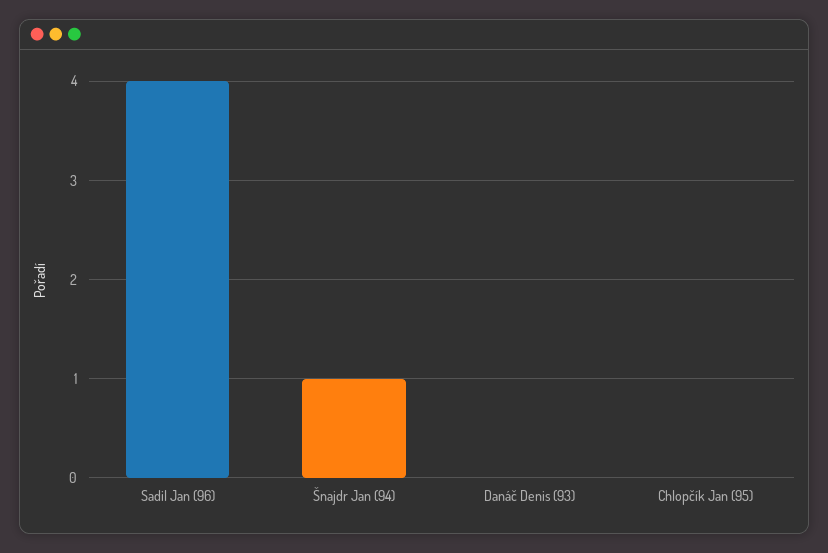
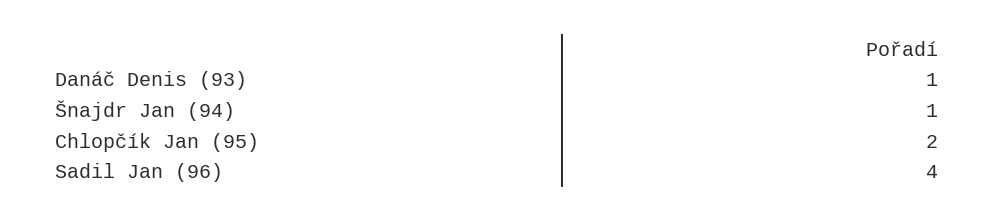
  {
    "Sadil Jan (96)": 4,
    "Šnajdr Jan (94)": 1,
-   "Danáč Denis (93)": 0,
+   "Danáč Denis (93)": 1,
-   "Chlopčík Jan (95)": 0
+   "Chlopčík Jan (95)": 2
  }

